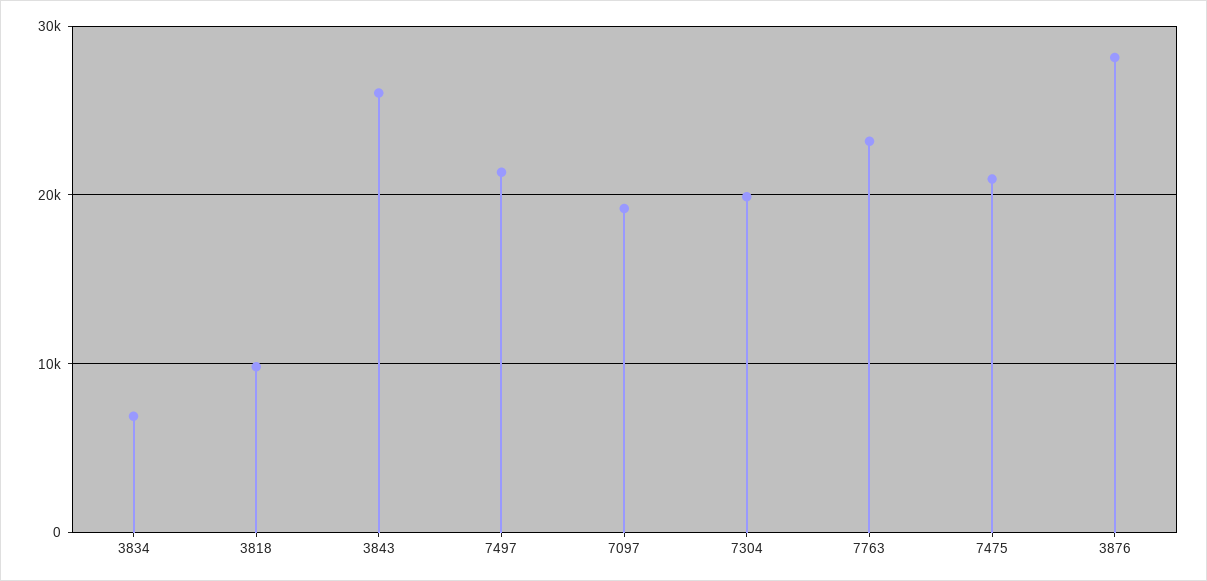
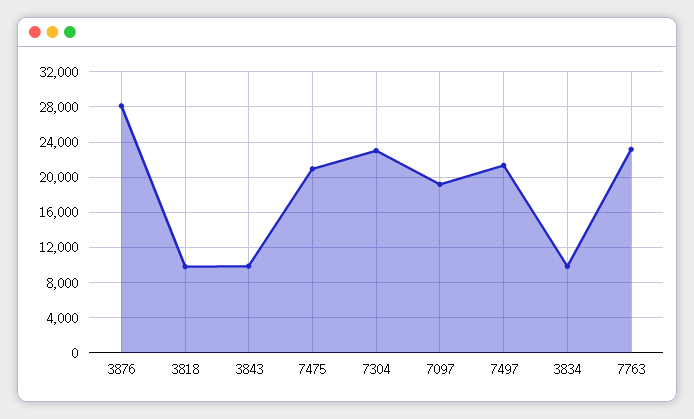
  {
-   "3834": 7000,
+   "3834": 10000,
    "3818": 10000,
-   "3843": 26000,
+   "3843": 10000,
    "7497": 21000,
    "7097": 19000,
-   "7304": 20000,
+   "7304": 23000,
    "7763": 23000,
    "7475": 21000,
    "3876": 28000
  }

